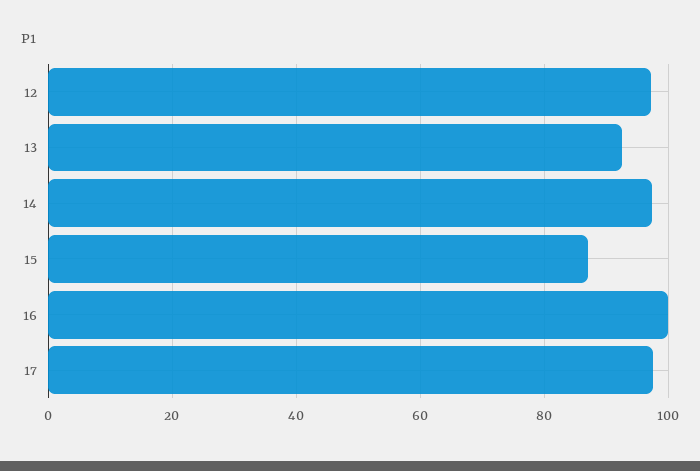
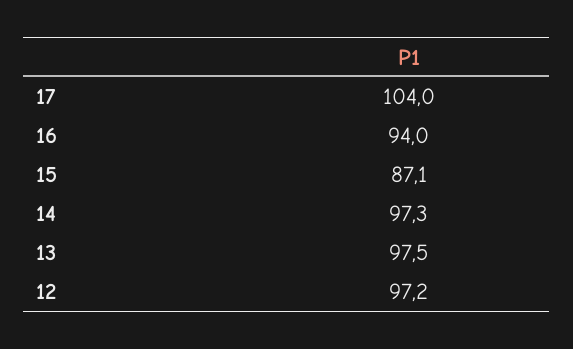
  {
    "12": 97.2,
-   "13": 92,
+   "13": 97.5,
    "14": 97.3,
    "15": 87.1,
-   "16": 100,
+   "16": 94,
-   "17": 98
+   "17": 104
  }

